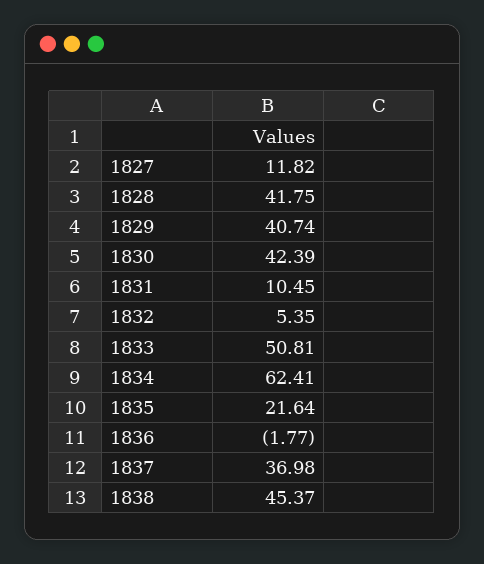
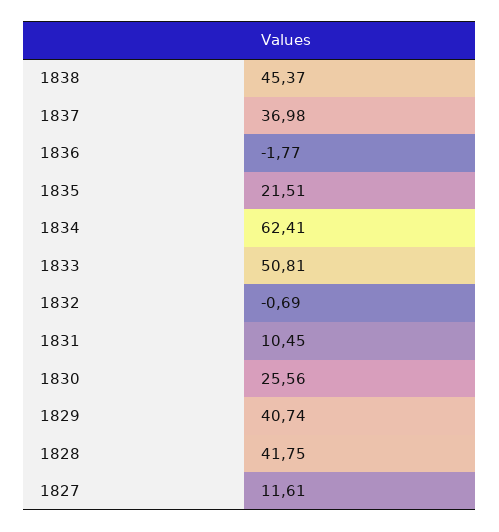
  {
-   "1827": 11.82,
+   "1827": 11.61,
    "1828": 41.75,
    "1829": 40.74,
-   "1830": 42.39,
+   "1830": 25.56,
    "1831": 10.45,
-   "1832": 5.35,
+   "1832": -0.69,
    "1833": 50.81,
    "1834": 62.41,
-   "1835": 21.64,
+   "1835": 21.51,
    "1836": -1.77,
    "1837": 36.98,
    "1838": 45.37
  }

